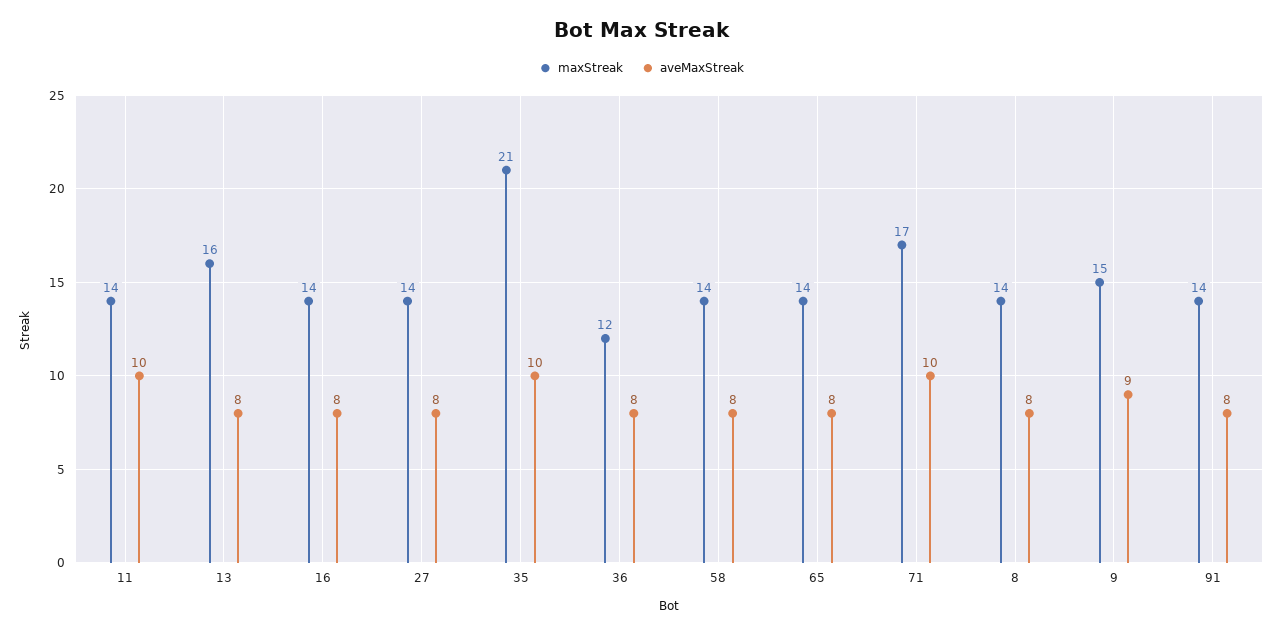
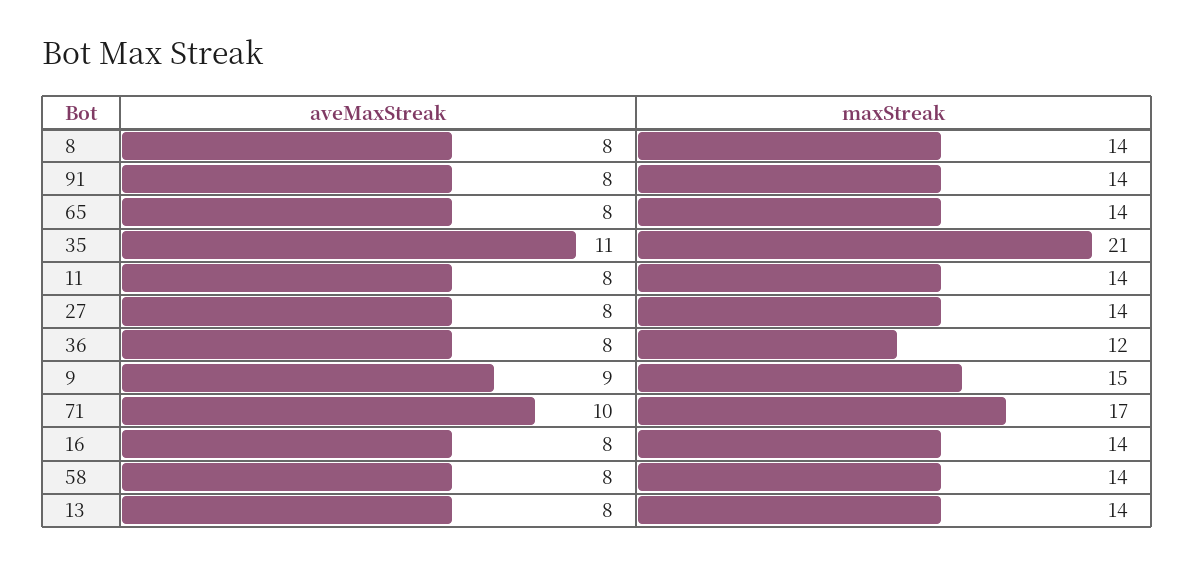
  {
    "maxStreak": {
      "11": 14,
-     "13": 16,
+     "13": 14,
      "16": 14,
      "27": 14,
      "35": 21,
      "36": 12,
      "58": 14,
      "65": 14,
      "71": 17,
      "8": 14,
      "9": 15,
      "91": 14
    },
    "aveMaxStreak": {
-     "11": 10,
+     "11": 8,
      "13": 8,
      "16": 8,
      "27": 8,
-     "35": 10,
+     "35": 11,
      "36": 8,
      "58": 8,
      "65": 8,
      "71": 10,
      "8": 8,
      "9": 9,
      "91": 8
    }
  }

